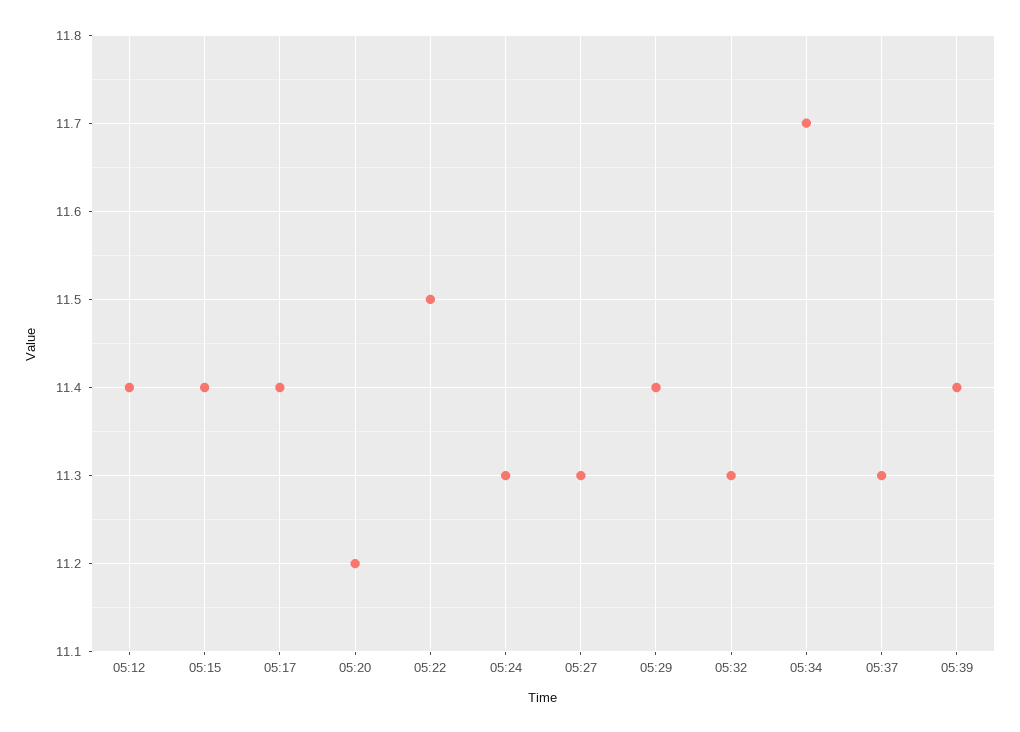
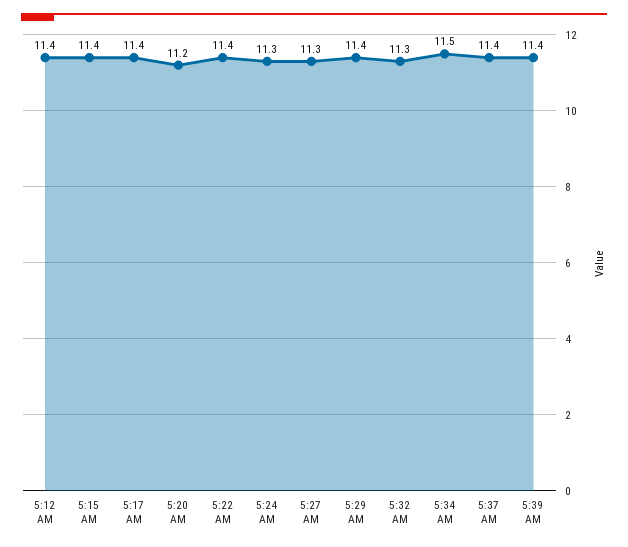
  {
    "05:12": 11.4,
    "05:15": 11.4,
    "05:17": 11.4,
    "05:20": 11.2,
-   "05:22": 11.5,
+   "05:22": 11.4,
    "05:24": 11.3,
    "05:27": 11.3,
    "05:29": 11.4,
    "05:32": 11.3,
-   "05:34": 11.7,
+   "05:34": 11.5,
-   "05:37": 11.3,
+   "05:37": 11.4,
    "05:39": 11.4
  }

